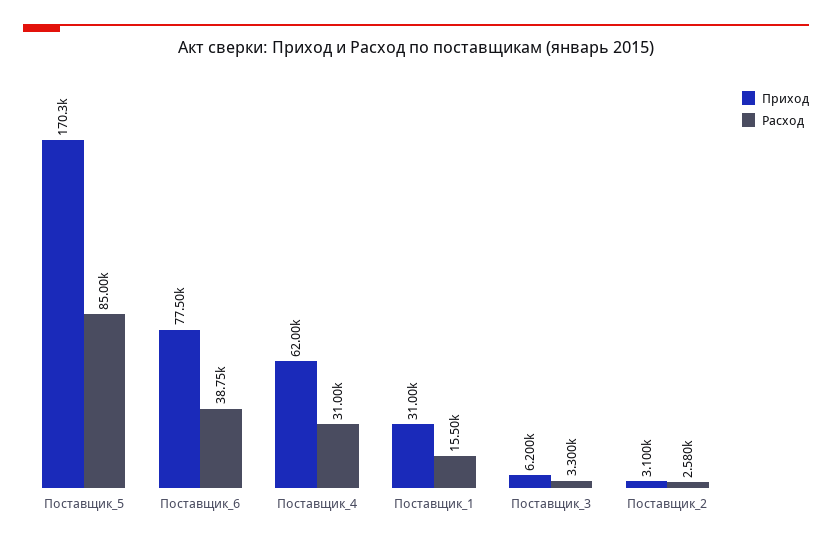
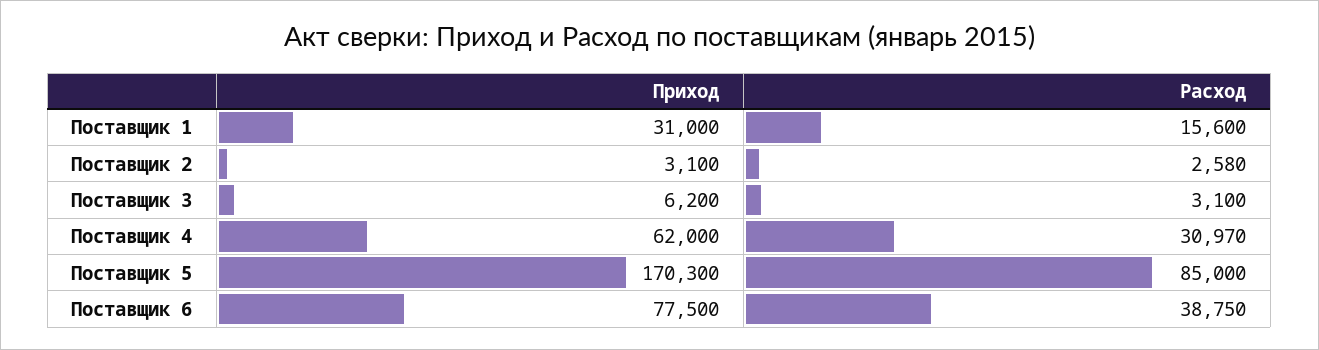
  {
    "Приход": {
      "Поставщик_5": 170300,
      "Поставщик_6": 77500,
      "Поставщик_4": 62000,
      "Поставщик_1": 31000,
      "Поставщик_3": 6200,
      "Поставщик_2": 3100
    },
    "Расход": {
      "Поставщик_5": 85000,
      "Поставщик_6": 38750,
-     "Поставщик_4": 31000,
+     "Поставщик_4": 30970,
-     "Поставщик_1": 15500,
+     "Поставщик_1": 15600,
-     "Поставщик_3": 3300,
+     "Поставщик_3": 3100,
      "Поставщик_2": 2580
    }
  }

